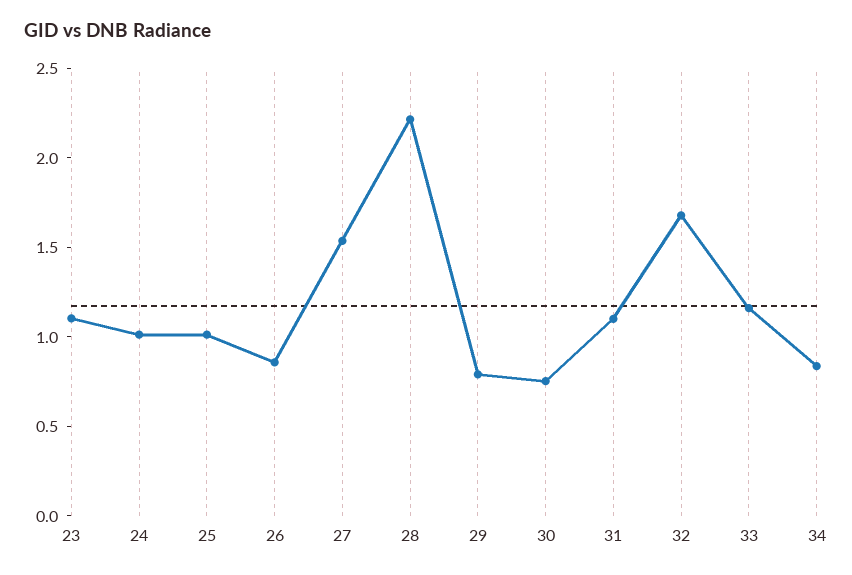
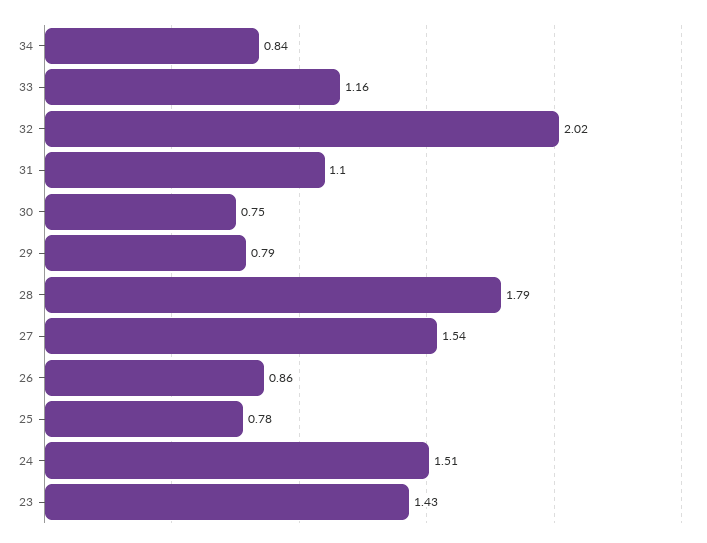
  {
-   "23": 1.1,
+   "23": 1.43,
-   "24": 1,
+   "24": 1.51,
-   "25": 1,
+   "25": 0.78,
    "26": 0.86,
    "27": 1.54,
-   "28": 2.2,
+   "28": 1.79,
    "29": 0.79,
    "30": 0.75,
    "31": 1.1,
-   "32": 1.7,
+   "32": 2.02,
    "33": 1.16,
    "34": 0.84
  }

